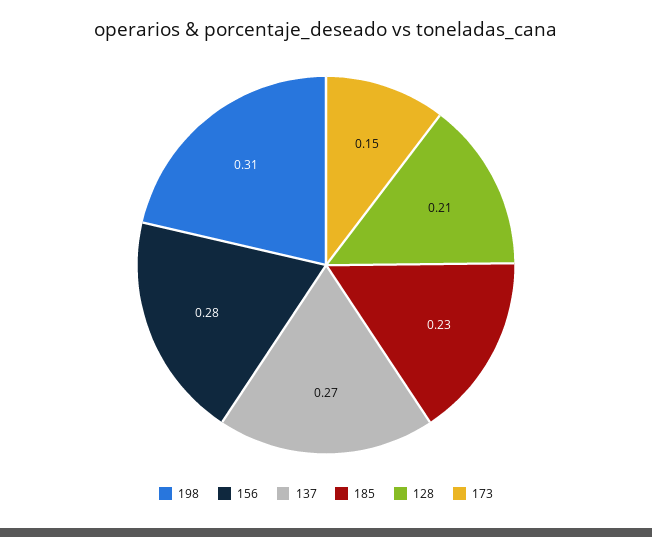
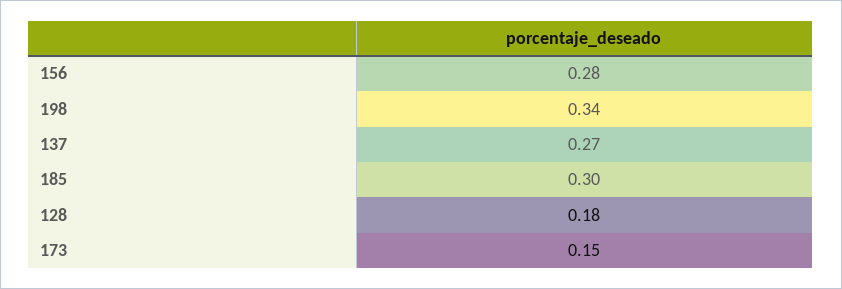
  {
-   "198": 0.31,
+   "198": 0.34,
    "156": 0.28,
    "137": 0.27,
-   "185": 0.23,
+   "185": 0.3,
-   "128": 0.21,
+   "128": 0.18,
    "173": 0.15
  }

